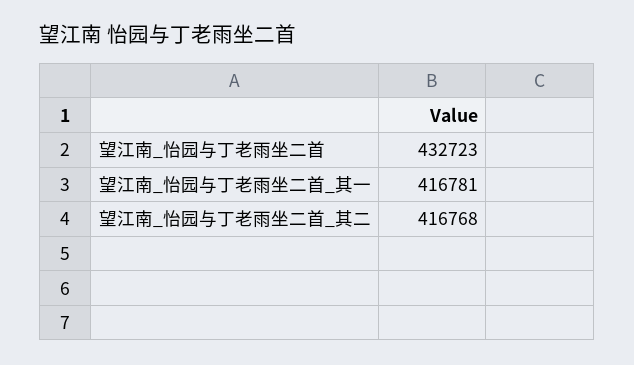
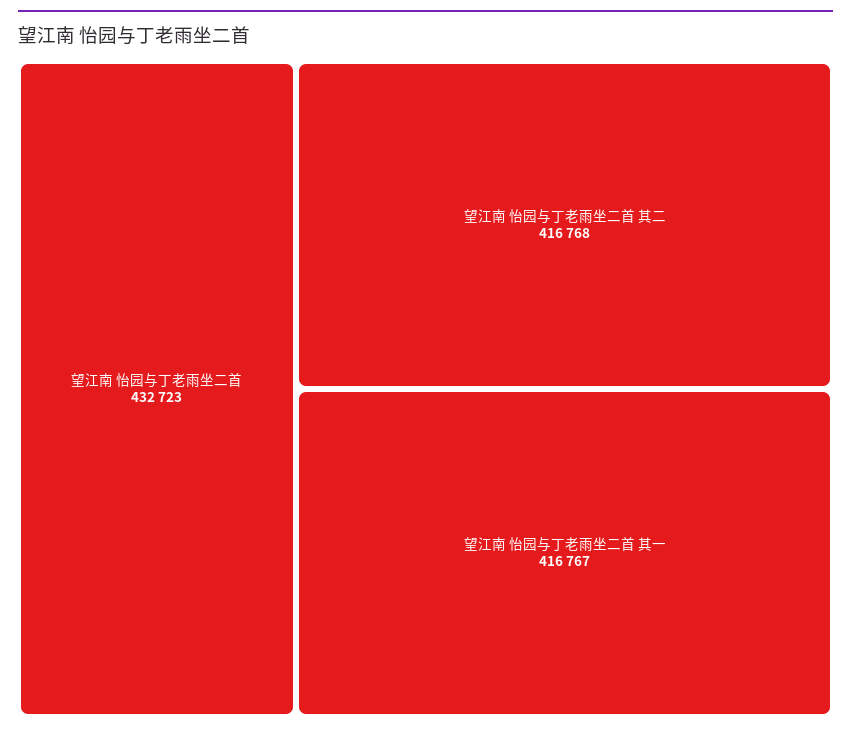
  {
    "望江南_怡园与丁老雨坐二首": 432723,
-   "望江南_怡园与丁老雨坐二首_其一": 416781,
+   "望江南_怡园与丁老雨坐二首_其一": 416767,
    "望江南_怡园与丁老雨坐二首_其二": 416768
  }

